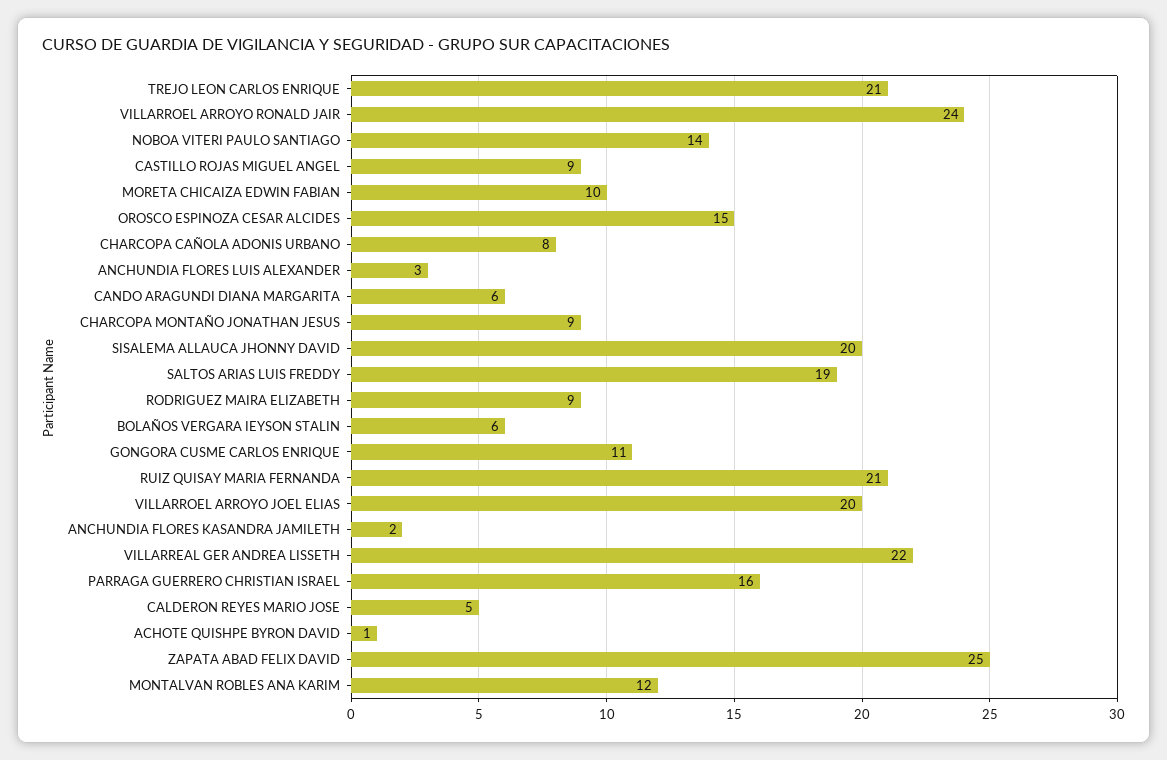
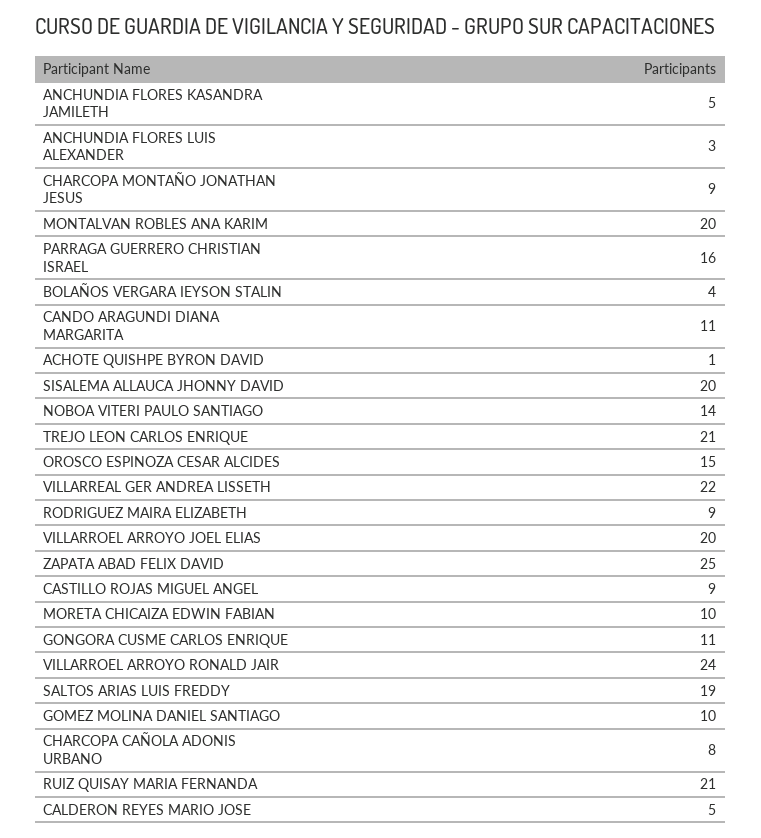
  {
    "TREJO LEON CARLOS ENRIQUE": 21,
    "VILLARROEL ARROYO RONALD JAIR": 24,
    "NOBOA VITERI PAULO SANTIAGO": 14,
    "CASTILLO ROJAS MIGUEL ANGEL": 9,
    "MORETA CHICAIZA EDWIN FABIAN": 10,
    "OROSCO ESPINOZA CESAR ALCIDES": 15,
    "CHARCOPA CAÑOLA ADONIS URBANO": 8,
    "ANCHUNDIA FLORES LUIS ALEXANDER": 3,
-   "CANDO ARAGUNDI DIANA MARGARITA": 6,
+   "CANDO ARAGUNDI DIANA MARGARITA": 11,
    "CHARCOPA MONTAÑO JONATHAN JESUS": 9,
    "SISALEMA ALLAUCA JHONNY DAVID": 20,
    "SALTOS ARIAS LUIS FREDDY": 19,
    "RODRIGUEZ MAIRA ELIZABETH": 9,
-   "BOLAÑOS VERGARA IEYSON STALIN": 6,
+   "BOLAÑOS VERGARA IEYSON STALIN": 4,
    "GONGORA CUSME CARLOS ENRIQUE": 11,
    "RUIZ QUISAY MARIA FERNANDA": 21,
    "VILLARROEL ARROYO JOEL ELIAS": 20,
-   "ANCHUNDIA FLORES KASANDRA JAMILETH": 2,
+   "ANCHUNDIA FLORES KASANDRA JAMILETH": 5,
    "VILLARREAL GER ANDREA LISSETH": 22,
    "PARRAGA GUERRERO CHRISTIAN ISRAEL": 16,
    "CALDERON REYES MARIO JOSE": 5,
    "ACHOTE QUISHPE BYRON DAVID": 1,
    "ZAPATA ABAD FELIX DAVID": 25,
-   "MONTALVAN ROBLES ANA KARIM": 12
+   "MONTALVAN ROBLES ANA KARIM": 20,
+   "GOMEZ MOLINA DANIEL SANTIAGO": 10
  }

